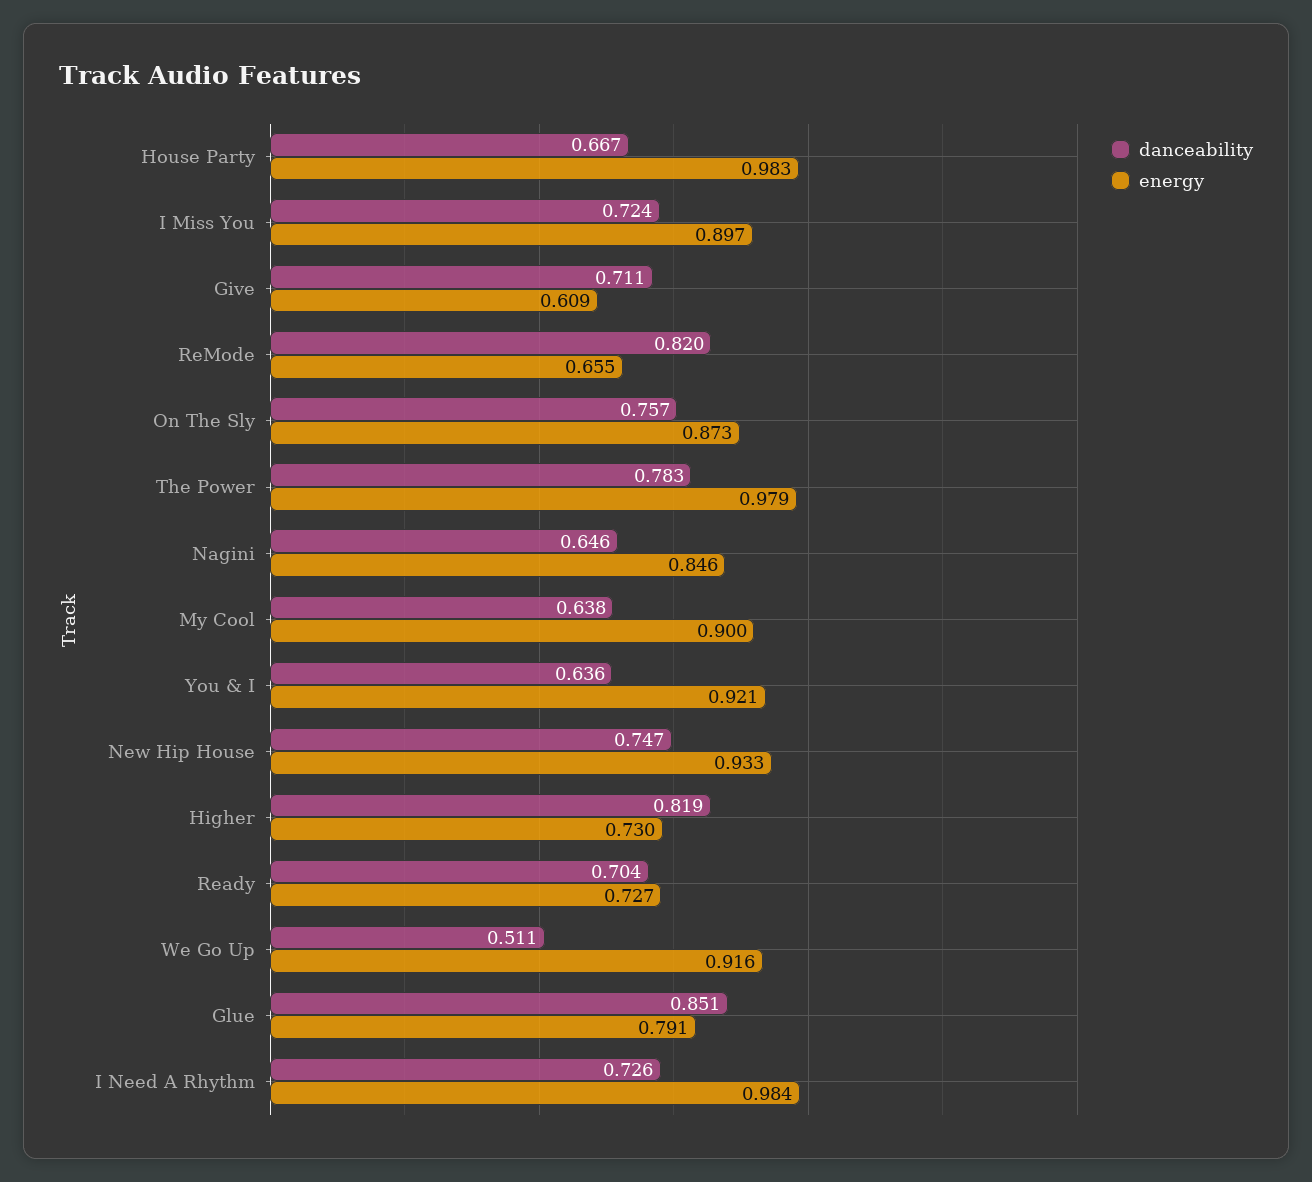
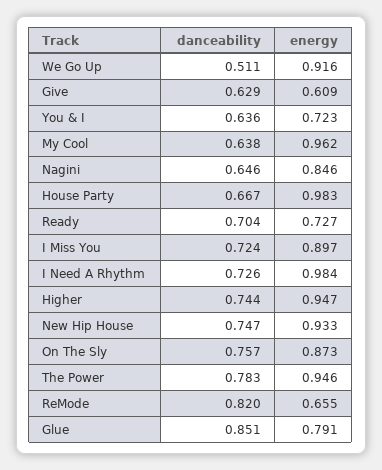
  {
    "danceability": {
      "House Party": 0.667,
      "I Miss You": 0.724,
-     "Give": 0.711,
+     "Give": 0.629,
      "ReMode": 0.82,
      "On The Sly": 0.757,
      "The Power": 0.783,
      "Nagini": 0.646,
      "My Cool": 0.638,
      "You & I": 0.636,
      "New Hip House": 0.747,
-     "Higher": 0.819,
+     "Higher": 0.744,
      "Ready": 0.704,
      "We Go Up": 0.511,
      "Glue": 0.851,
      "I Need A Rhythm": 0.726
    },
    "energy": {
      "House Party": 0.983,
      "I Miss You": 0.897,
      "Give": 0.609,
      "ReMode": 0.655,
      "On The Sly": 0.873,
-     "The Power": 0.979,
+     "The Power": 0.946,
      "Nagini": 0.846,
-     "My Cool": 0.9,
+     "My Cool": 0.962,
-     "You & I": 0.921,
+     "You & I": 0.723,
      "New Hip House": 0.933,
-     "Higher": 0.73,
+     "Higher": 0.947,
      "Ready": 0.727,
      "We Go Up": 0.916,
      "Glue": 0.791,
      "I Need A Rhythm": 0.984
    }
  }

